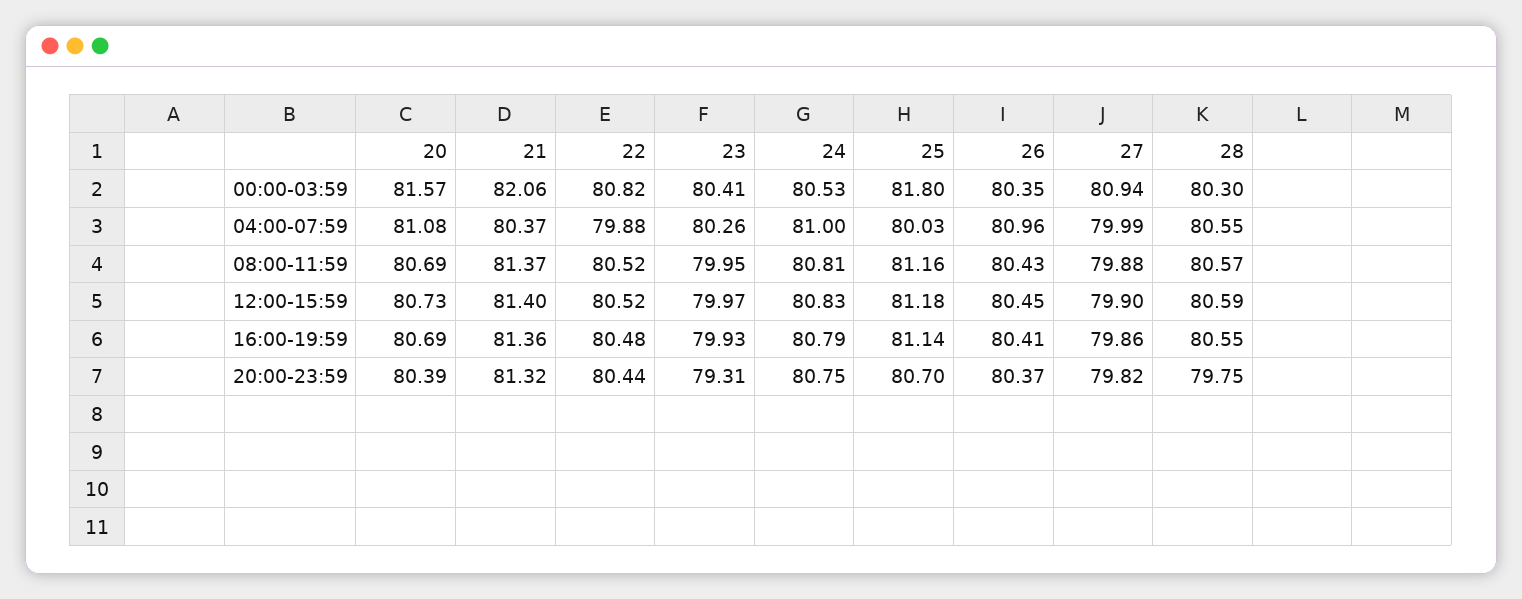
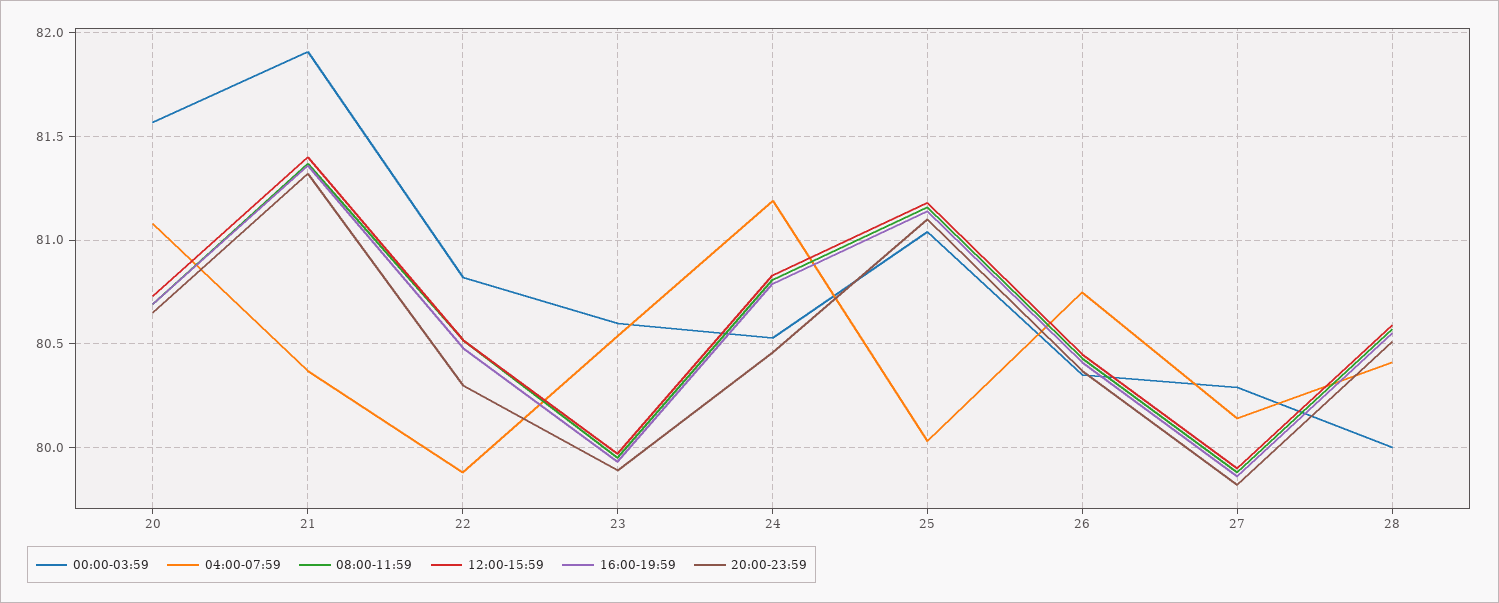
  {
    "00:00-03:59": {
      "20": 81.57,
-     "21": 82.06,
+     "21": 81.9,
      "22": 80.82,
-     "23": 80.41,
+     "23": 80.6,
      "24": 80.53,
-     "25": 81.8,
+     "25": 81.05,
      "26": 80.35,
-     "27": 80.94,
+     "27": 80.3,
-     "28": 80.3
+     "28": 80
    },
    "04:00-07:59": {
      "20": 81.08,
      "21": 80.37,
      "22": 79.88,
-     "23": 80.26,
+     "23": 80.55,
-     "24": 81,
+     "24": 81.2,
      "25": 80.03,
-     "26": 80.96,
+     "26": 80.75,
-     "27": 79.99,
+     "27": 80.15,
-     "28": 80.55
+     "28": 80.4
    },
    "08:00-11:59": {
      "20": 80.69,
      "21": 81.37,
      "22": 80.52,
      "23": 79.95,
      "24": 80.81,
      "25": 81.16,
      "26": 80.43,
      "27": 79.88,
      "28": 80.57
    },
    "12:00-15:59": {
      "20": 80.73,
      "21": 81.4,
      "22": 80.52,
      "23": 79.97,
      "24": 80.83,
      "25": 81.18,
      "26": 80.45,
      "27": 79.9,
      "28": 80.59
    },
    "16:00-19:59": {
      "20": 80.69,
      "21": 81.36,
      "22": 80.48,
      "23": 79.93,
      "24": 80.79,
      "25": 81.14,
      "26": 80.41,
      "27": 79.86,
      "28": 80.55
    },
    "20:00-23:59": {
-     "20": 80.39,
+     "20": 80.65,
      "21": 81.32,
-     "22": 80.44,
+     "22": 80.3,
-     "23": 79.31,
+     "23": 79.9,
-     "24": 80.75,
+     "24": 80.45,
-     "25": 80.7,
+     "25": 81.1,
      "26": 80.37,
      "27": 79.82,
-     "28": 79.75
+     "28": 80.5
    }
  }

